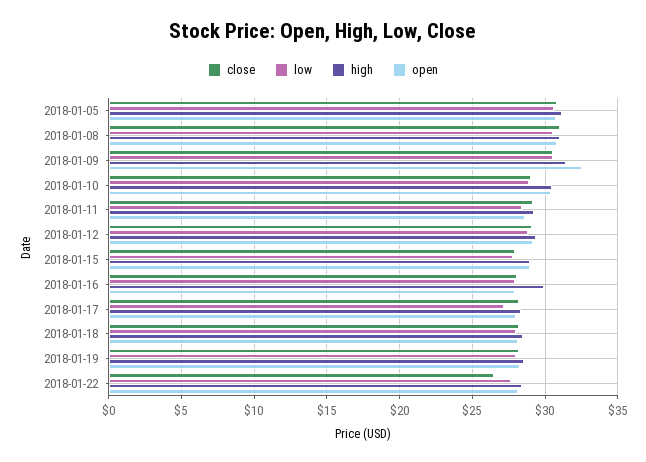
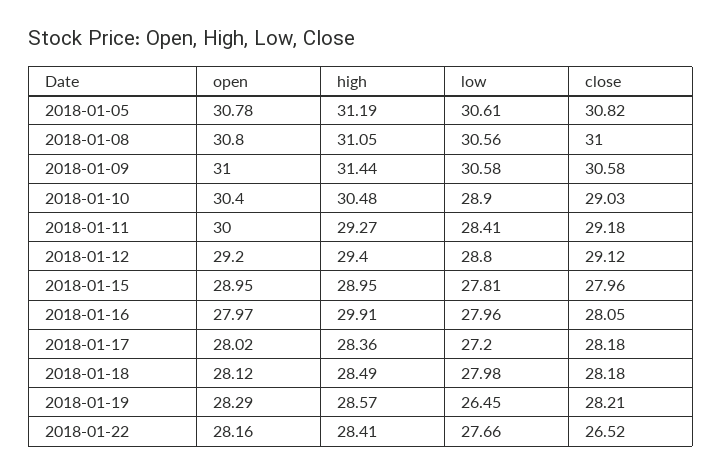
  {
    "close": {
      "2018-01-05": 30.82,
      "2018-01-08": 31,
      "2018-01-09": 30.58,
      "2018-01-10": 29.03,
      "2018-01-11": 29.18,
      "2018-01-12": 29.12,
      "2018-01-15": 27.96,
      "2018-01-16": 28.05,
      "2018-01-17": 28.18,
      "2018-01-18": 28.18,
      "2018-01-19": 28.21,
      "2018-01-22": 26.52
    },
    "low": {
      "2018-01-05": 30.61,
      "2018-01-08": 30.56,
      "2018-01-09": 30.58,
      "2018-01-10": 28.9,
      "2018-01-11": 28.41,
      "2018-01-12": 28.8,
      "2018-01-15": 27.81,
      "2018-01-16": 27.96,
      "2018-01-17": 27.2,
      "2018-01-18": 27.98,
-     "2018-01-19": 28,
+     "2018-01-19": 26.45,
      "2018-01-22": 27.66
    },
    "high": {
      "2018-01-05": 31.19,
      "2018-01-08": 31.05,
      "2018-01-09": 31.44,
      "2018-01-10": 30.48,
      "2018-01-11": 29.27,
      "2018-01-12": 29.4,
      "2018-01-15": 28.95,
      "2018-01-16": 29.91,
      "2018-01-17": 28.36,
      "2018-01-18": 28.49,
      "2018-01-19": 28.57,
      "2018-01-22": 28.41
    },
    "open": {
      "2018-01-05": 30.78,
      "2018-01-08": 30.8,
-     "2018-01-09": 32.5,
+     "2018-01-09": 31,
      "2018-01-10": 30.4,
-     "2018-01-11": 28.5,
+     "2018-01-11": 30,
      "2018-01-12": 29.2,
      "2018-01-15": 28.95,
      "2018-01-16": 27.97,
      "2018-01-17": 28.02,
      "2018-01-18": 28.12,
      "2018-01-19": 28.29,
      "2018-01-22": 28.16
    }
  }

